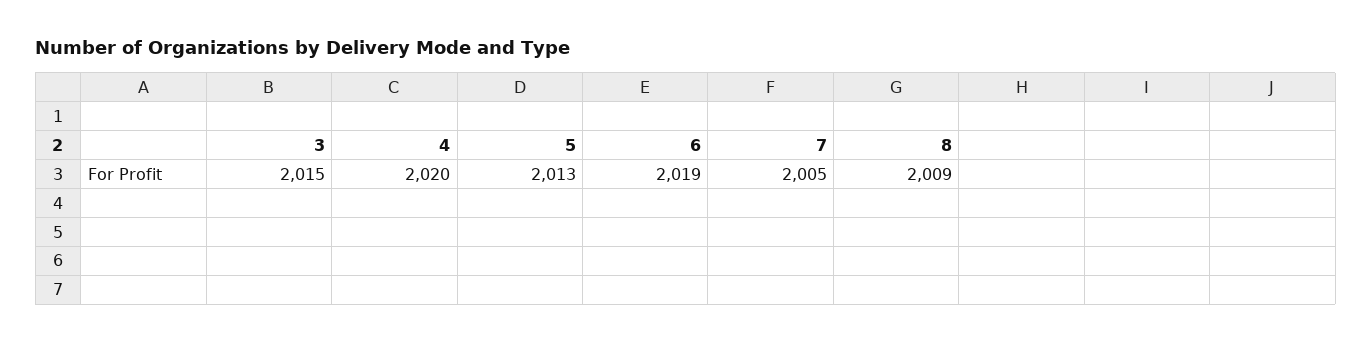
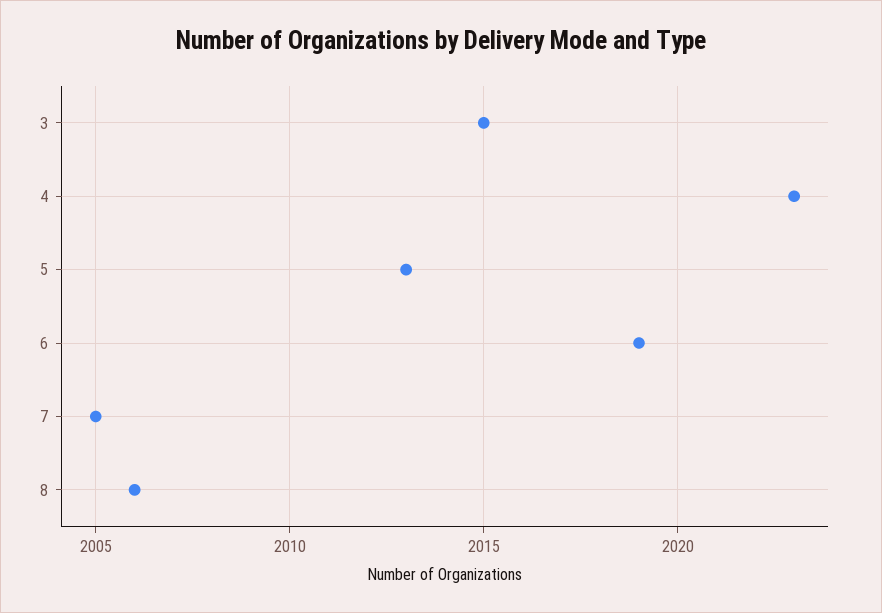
  {
    "3": 2015,
-   "4": 2020,
+   "4": 2023,
    "5": 2013,
    "6": 2019,
    "7": 2005,
-   "8": 2009
+   "8": 2006
  }

